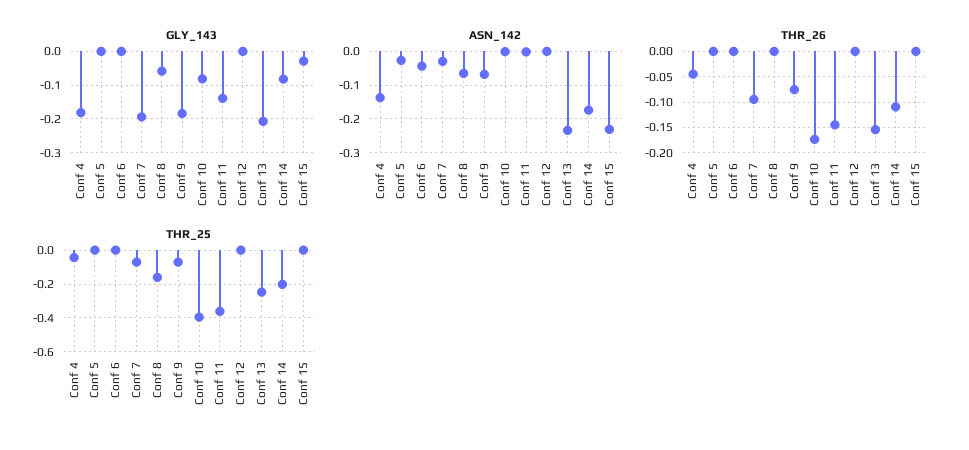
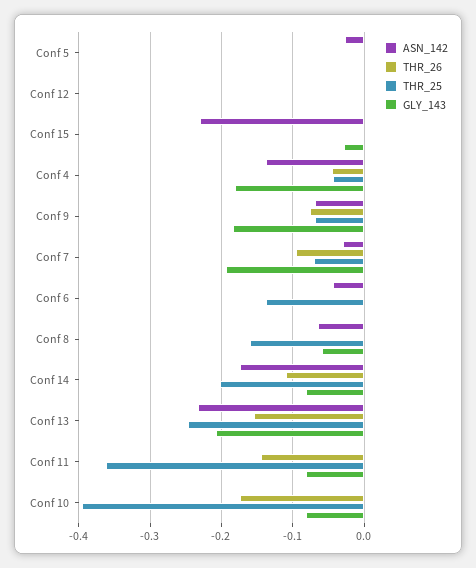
  {
    "GLY_143": {
      "Conf 4": -0.18,
      "Conf 5": 0,
      "Conf 6": 0,
      "Conf 7": -0.19,
      "Conf 8": -0.06,
      "Conf 9": -0.18,
      "Conf 10": -0.08,
-     "Conf 11": -0.14,
+     "Conf 11": -0.08,
      "Conf 12": 0,
      "Conf 13": -0.21,
      "Conf 14": -0.08,
      "Conf 15": -0.03
    },
    "ASN_142": {
      "Conf 4": -0.14,
      "Conf 5": -0.03,
      "Conf 6": -0.04,
      "Conf 7": -0.03,
      "Conf 8": -0.07,
      "Conf 9": -0.07,
      "Conf 10": 0,
      "Conf 11": 0,
      "Conf 12": 0,
      "Conf 13": -0.23,
      "Conf 14": -0.17,
      "Conf 15": -0.23
    },
    "THR_26": {
      "Conf 4": -0.05,
      "Conf 5": 0,
      "Conf 6": 0,
      "Conf 7": -0.09,
      "Conf 8": 0,
      "Conf 9": -0.08,
      "Conf 10": -0.17,
      "Conf 11": -0.14,
      "Conf 12": 0,
      "Conf 13": -0.15,
      "Conf 14": -0.11,
      "Conf 15": 0
    },
    "THR_25": {
      "Conf 4": -0.04,
      "Conf 5": 0,
-     "Conf 6": 0,
+     "Conf 6": -0.14,
      "Conf 7": -0.07,
      "Conf 8": -0.16,
      "Conf 9": -0.07,
      "Conf 10": -0.4,
      "Conf 11": -0.36,
      "Conf 12": 0,
      "Conf 13": -0.25,
      "Conf 14": -0.2,
      "Conf 15": 0
    }
  }

